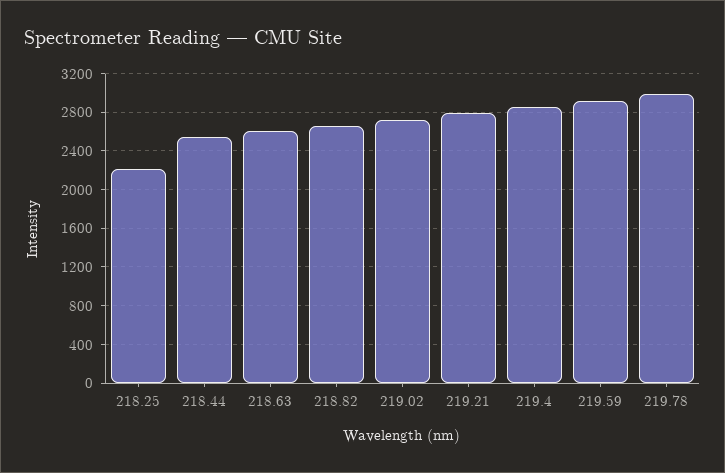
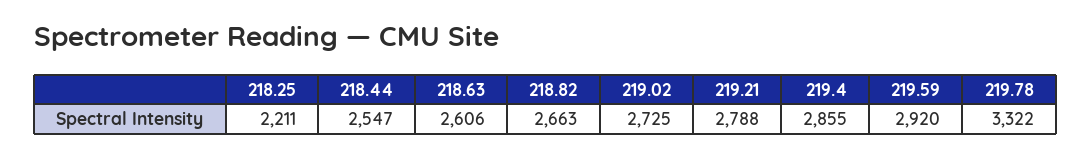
  {
    "218.25": 2211,
    "218.44": 2547,
    "218.63": 2606,
    "218.82": 2663,
    "219.02": 2725,
    "219.21": 2788,
    "219.4": 2855,
    "219.59": 2920,
-   "219.78": 3000
+   "219.78": 3322
  }

